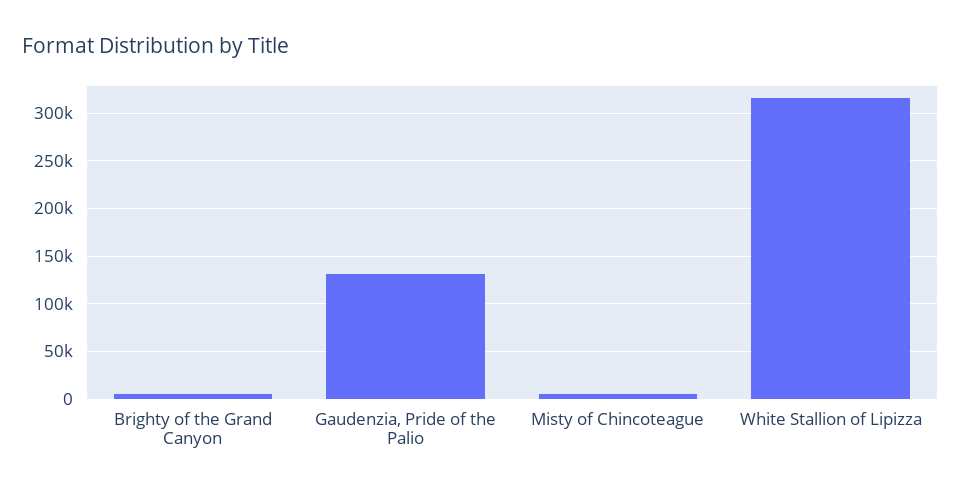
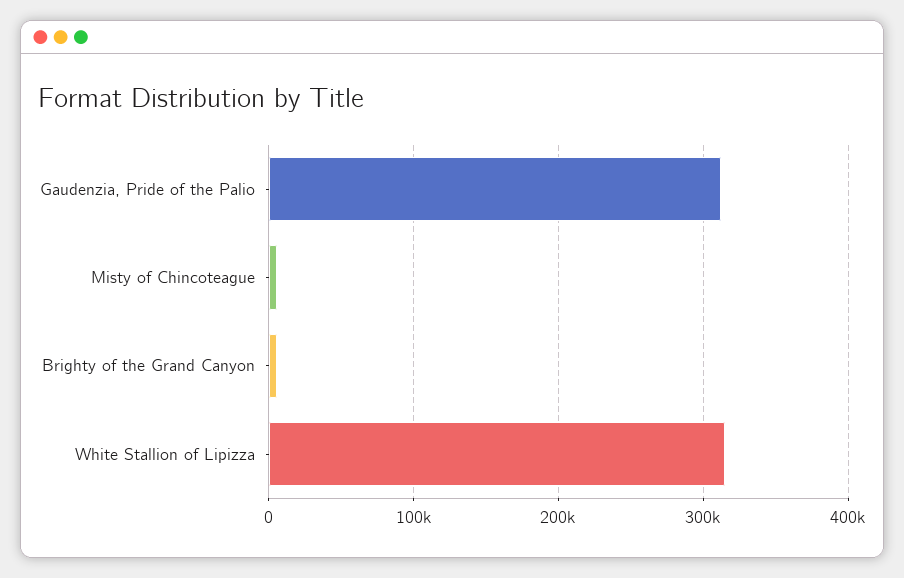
  {
    "Brighty of the Grand Canyon": 10000,
-   "Gaudenzia, Pride of the Palio": 130000,
+   "Gaudenzia, Pride of the Palio": 310000,
    "Misty of Chincoteague": 10000,
    "White Stallion of Lipizza": 320000
  }

